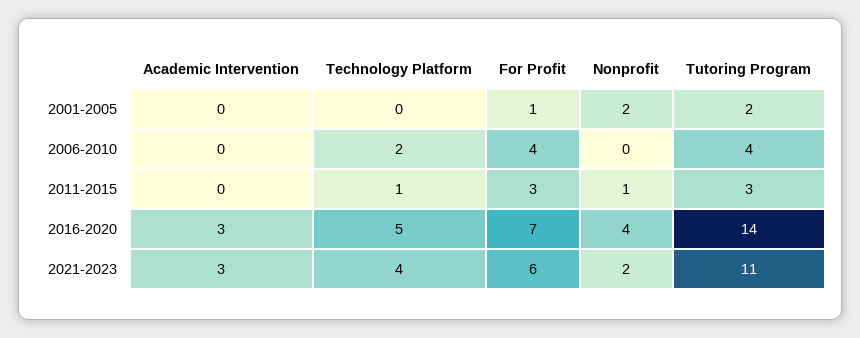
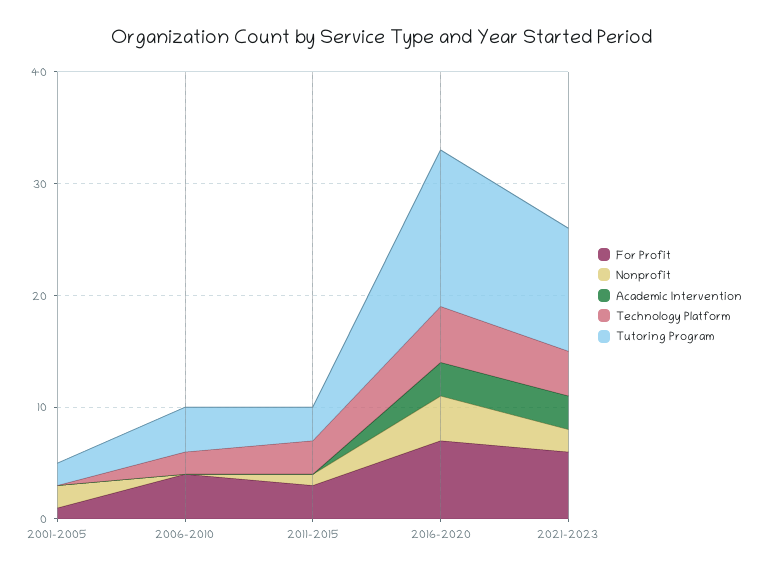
  {
    "Academic Intervention": {
      "2001-2005": 0,
      "2006-2010": 0,
      "2011-2015": 0,
      "2016-2020": 3,
      "2021-2023": 3
    },
    "Technology Platform": {
      "2001-2005": 0,
      "2006-2010": 2,
-     "2011-2015": 1,
+     "2011-2015": 3,
      "2016-2020": 5,
      "2021-2023": 4
    },
    "For Profit": {
      "2001-2005": 1,
      "2006-2010": 4,
      "2011-2015": 3,
      "2016-2020": 7,
      "2021-2023": 6
    },
    "Nonprofit": {
      "2001-2005": 2,
      "2006-2010": 0,
      "2011-2015": 1,
      "2016-2020": 4,
      "2021-2023": 2
    },
    "Tutoring Program": {
      "2001-2005": 2,
      "2006-2010": 4,
      "2011-2015": 3,
      "2016-2020": 14,
      "2021-2023": 11
    }
  }

